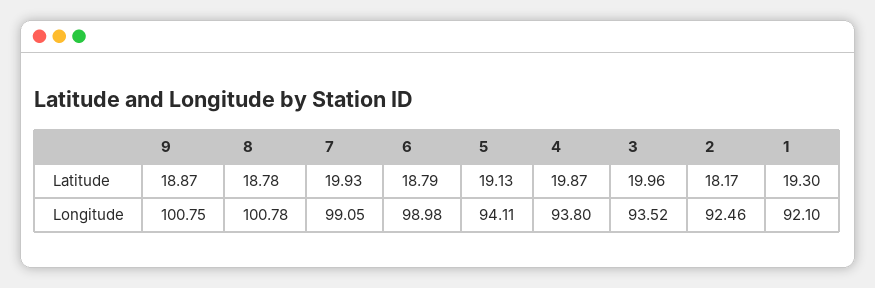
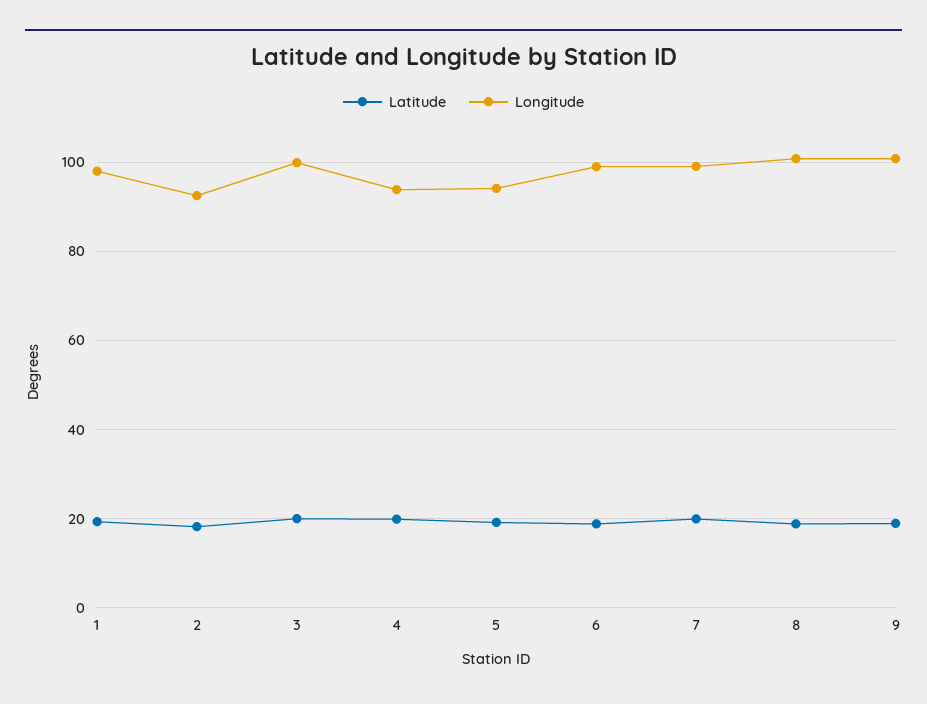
  {
    "Latitude": {
      "9": 18.87,
      "8": 18.78,
      "7": 19.93,
      "6": 18.79,
      "5": 19.13,
      "4": 19.87,
      "3": 19.96,
      "2": 18.17,
      "1": 19.3
    },
    "Longitude": {
      "9": 100.75,
      "8": 100.78,
      "7": 99.05,
      "6": 98.98,
      "5": 94.11,
      "4": 93.8,
-     "3": 93.52,
+     "3": 100,
      "2": 92.46,
-     "1": 92.1
+     "1": 98
    }
  }

